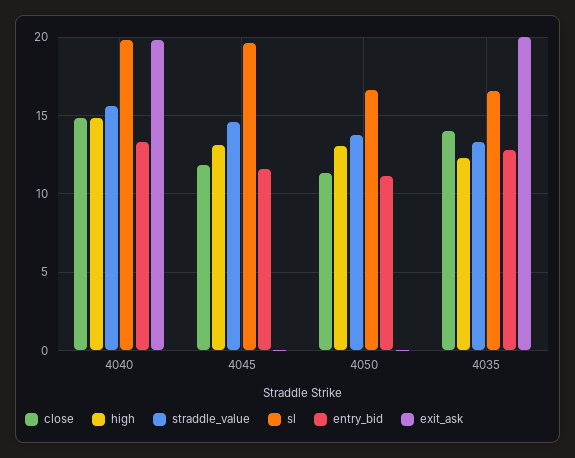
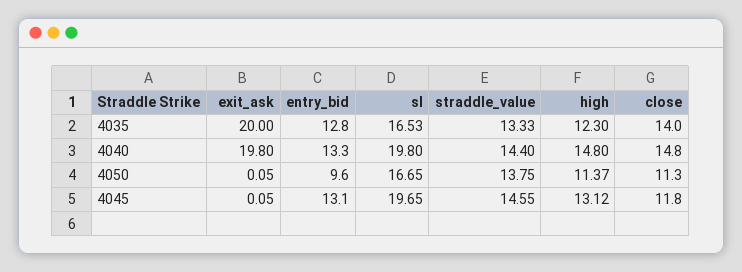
  {
    "close": {
      "4040": 14.8,
      "4045": 11.8,
      "4050": 11.3,
      "4035": 14
    },
    "high": {
      "4040": 14.8,
      "4045": 13.12,
-     "4050": 13,
+     "4050": 11.37,
      "4035": 12.3
    },
    "straddle_value": {
-     "4040": 15.5,
+     "4040": 14.4,
      "4045": 14.55,
      "4050": 13.75,
      "4035": 13.33
    },
    "sl": {
      "4040": 19.8,
      "4045": 19.65,
      "4050": 16.65,
      "4035": 16.53
    },
    "entry_bid": {
      "4040": 13.3,
-     "4045": 11.5,
+     "4045": 13.1,
-     "4050": 11,
+     "4050": 9.6,
      "4035": 12.8
    },
    "exit_ask": {
      "4040": 19.8,
      "4045": 0.05,
      "4050": 0.05,
      "4035": 20
    }
  }

